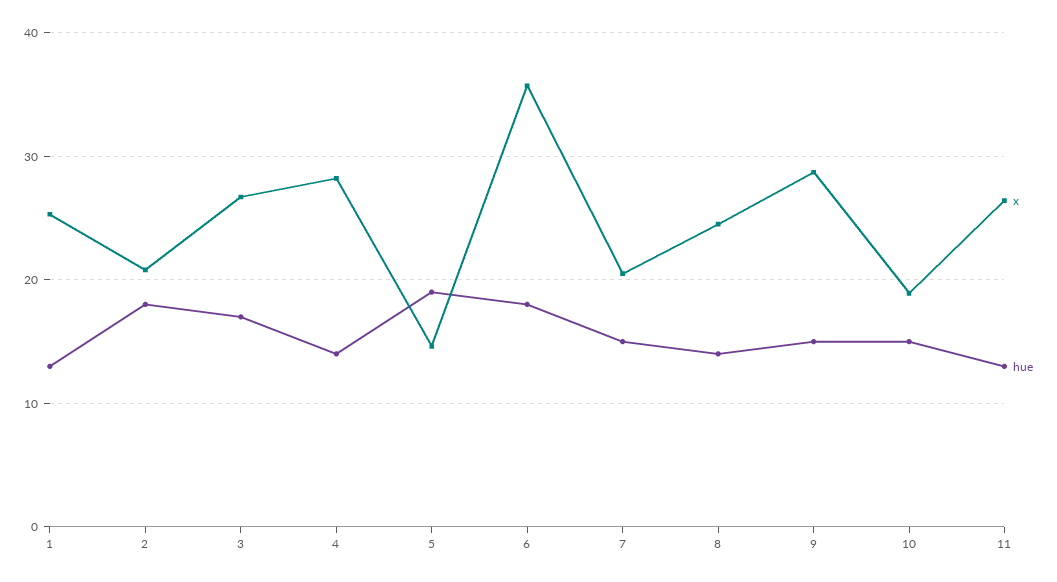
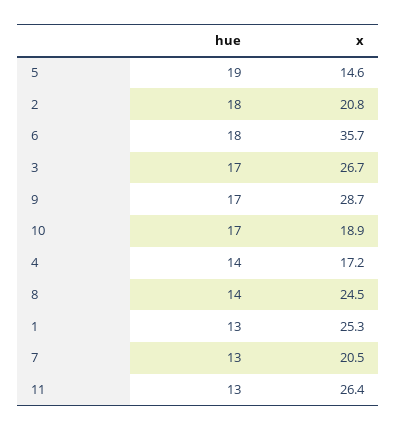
  {
    "x": {
      "1": 25.3,
      "2": 20.8,
      "3": 26.7,
-     "4": 28,
+     "4": 17.2,
      "5": 14.6,
      "6": 35.7,
      "7": 20.5,
      "8": 24.5,
      "9": 28.7,
      "10": 18.9,
      "11": 26.4
    },
    "hue": {
      "1": 13,
      "2": 18,
      "3": 17,
      "4": 14,
      "5": 19,
      "6": 18,
-     "7": 15,
+     "7": 13,
      "8": 14,
-     "9": 15,
+     "9": 17,
-     "10": 15,
+     "10": 17,
      "11": 13
    }
  }

